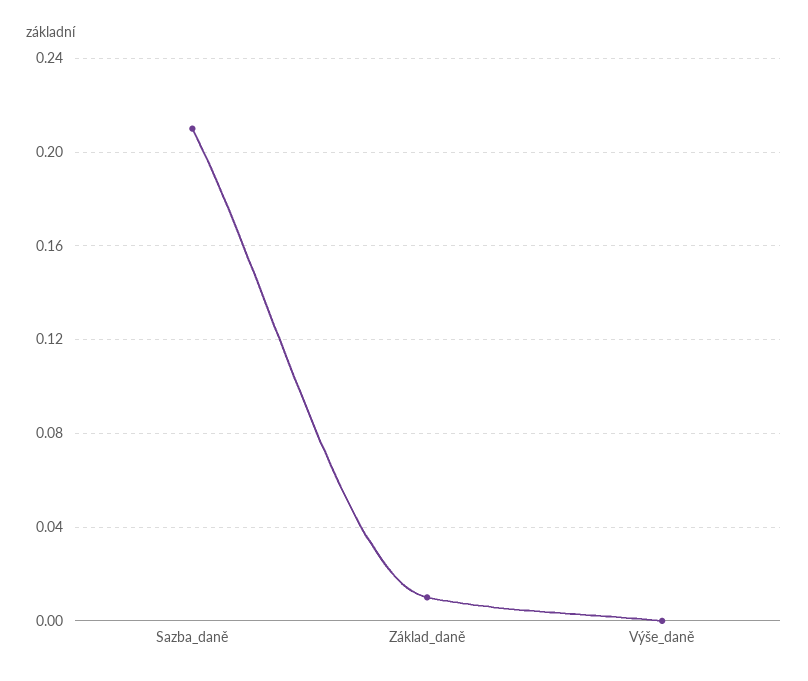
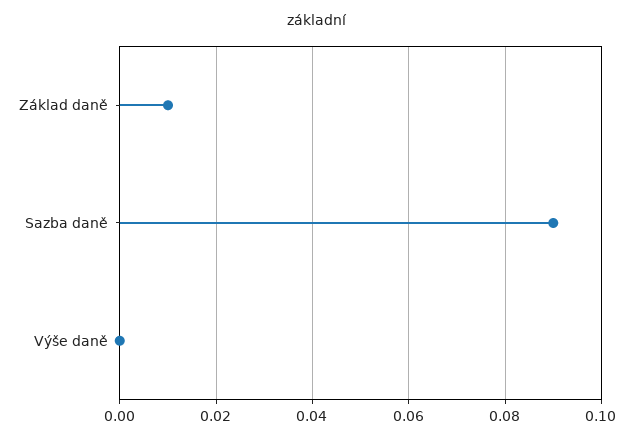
  {
-   "Sazba_daně": 0.21,
+   "Sazba_daně": 0.09,
    "Základ_daně": 0.01,
    "Výše_daně": 0
  }

